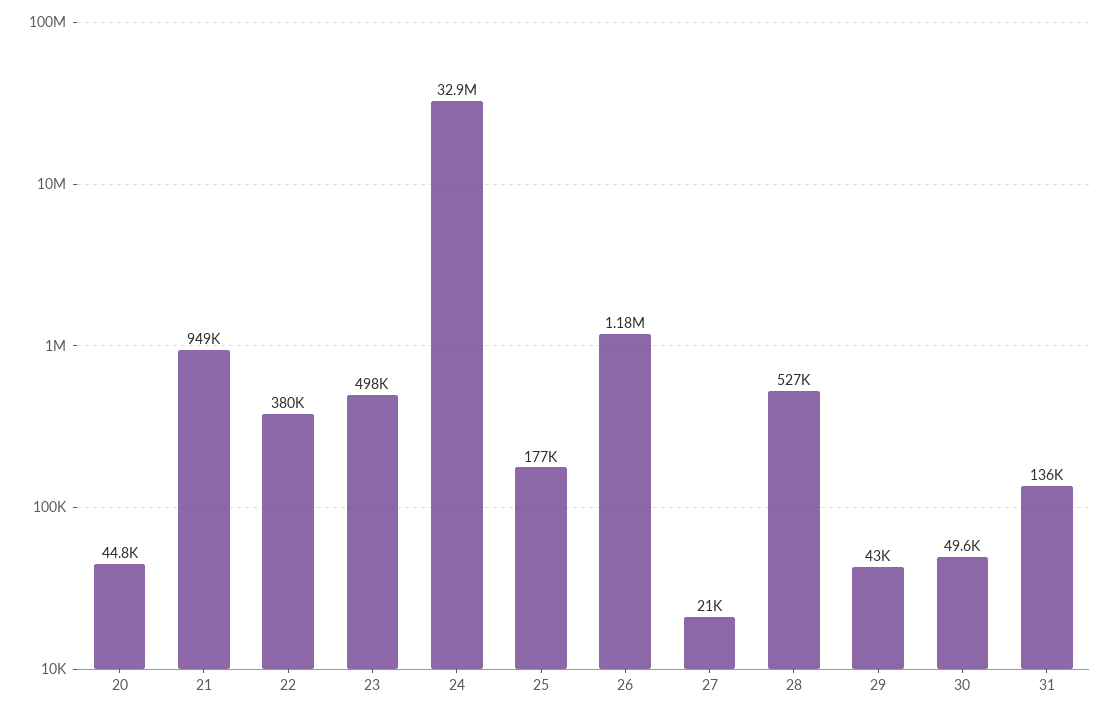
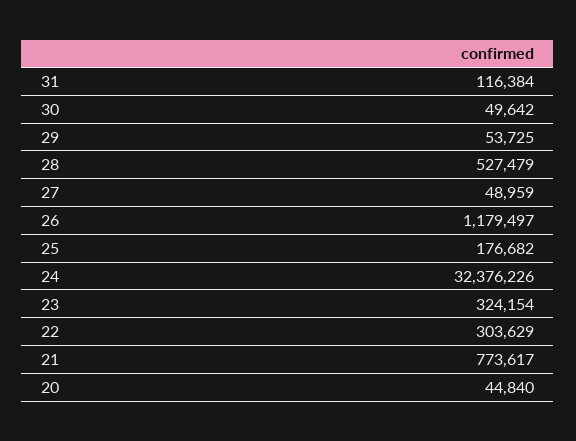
  {
    "20": 44840,
-   "21": 949000,
+   "21": 773617,
-   "22": 380000,
+   "22": 303629,
-   "23": 498000,
+   "23": 324154,
-   "24": 32900000,
+   "24": 32376226,
    "25": 176682,
    "26": 1179497,
-   "27": 21000,
+   "27": 48959,
    "28": 527479,
-   "29": 43000,
+   "29": 53725,
    "30": 49642,
-   "31": 136000
+   "31": 116384
  }

